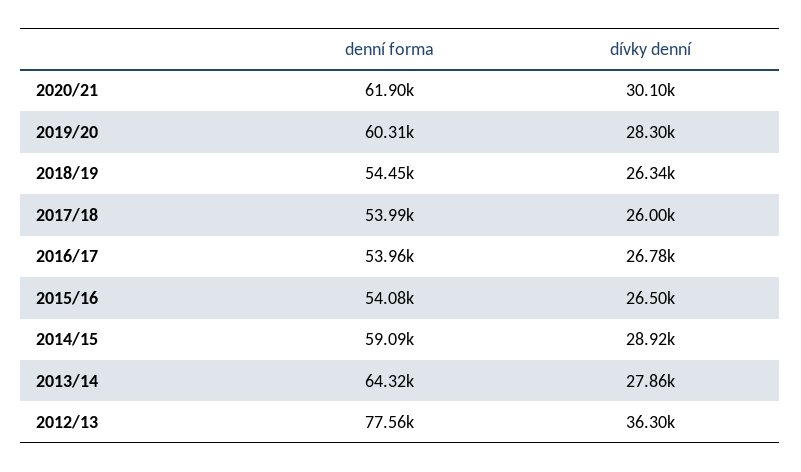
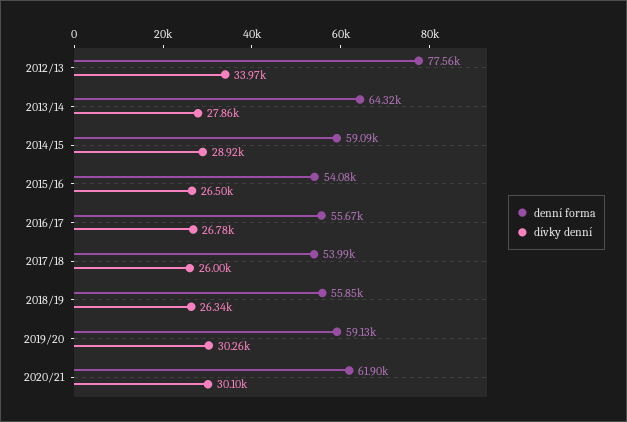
  {
    "denní forma": {
      "2020/21": 61900,
-     "2019/20": 60310,
+     "2019/20": 59130,
-     "2018/19": 54450,
+     "2018/19": 55850,
      "2017/18": 53990,
-     "2016/17": 53960,
+     "2016/17": 55670,
      "2015/16": 54080,
      "2014/15": 59090,
      "2013/14": 64320,
      "2012/13": 77560
    },
    "dívky denní": {
      "2020/21": 30100,
-     "2019/20": 28300,
+     "2019/20": 30260,
      "2018/19": 26340,
      "2017/18": 26000,
      "2016/17": 26780,
      "2015/16": 26500,
      "2014/15": 28920,
      "2013/14": 27860,
-     "2012/13": 36300
+     "2012/13": 33970
    }
  }

